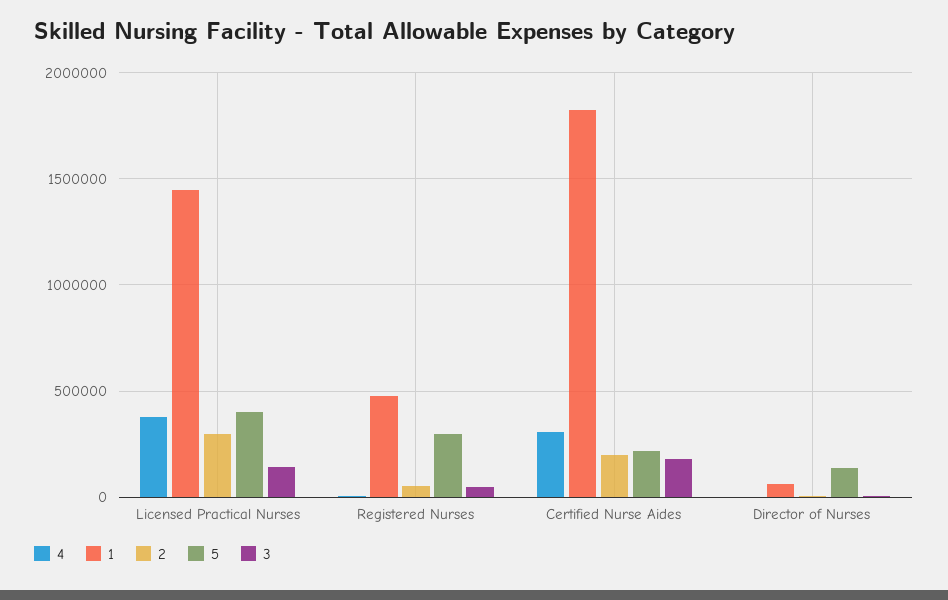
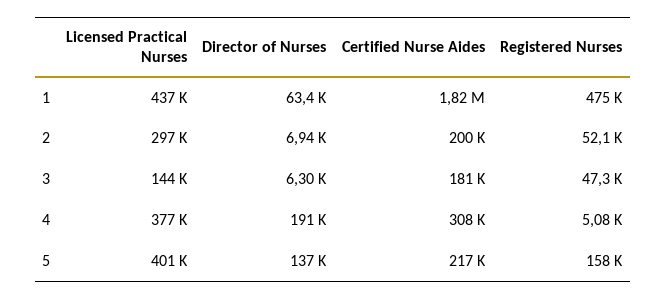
  {
    "4": {
      "Licensed Practical Nurses": 377000,
      "Registered Nurses": 5080,
      "Certified Nurse Aides": 308000,
-     "Director of Nurses": 0
+     "Director of Nurses": 191000
    },
    "1": {
-     "Licensed Practical Nurses": 1450000,
+     "Licensed Practical Nurses": 437000,
      "Registered Nurses": 475000,
      "Certified Nurse Aides": 1820000,
      "Director of Nurses": 63400
    },
    "2": {
      "Licensed Practical Nurses": 297000,
      "Registered Nurses": 52100,
      "Certified Nurse Aides": 200000,
      "Director of Nurses": 6940
    },
    "5": {
      "Licensed Practical Nurses": 401000,
-     "Registered Nurses": 300000,
+     "Registered Nurses": 158000,
      "Certified Nurse Aides": 217000,
      "Director of Nurses": 137000
    },
    "3": {
      "Licensed Practical Nurses": 144000,
      "Registered Nurses": 47300,
      "Certified Nurse Aides": 181000,
      "Director of Nurses": 6300
    }
  }

